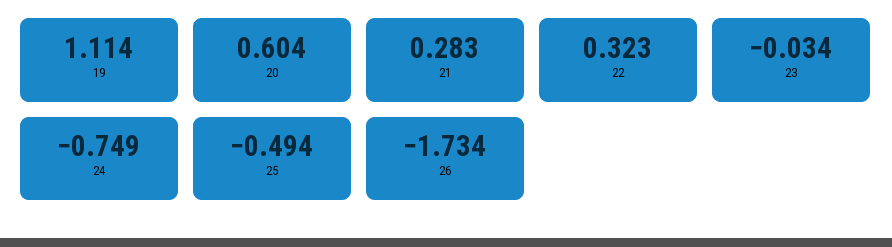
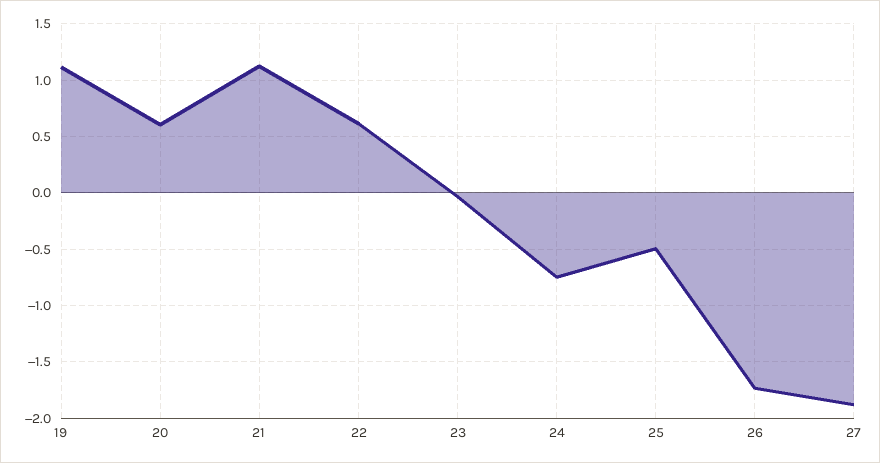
  {
    "19": 1.114,
    "20": 0.604,
-   "21": 0.283,
+   "21": 1.1,
-   "22": 0.323,
+   "22": 0.6,
    "23": -0.034,
    "24": -0.749,
    "25": -0.494,
-   "26": -1.734
+   "26": -1.734,
+   "27": -1.9
  }

